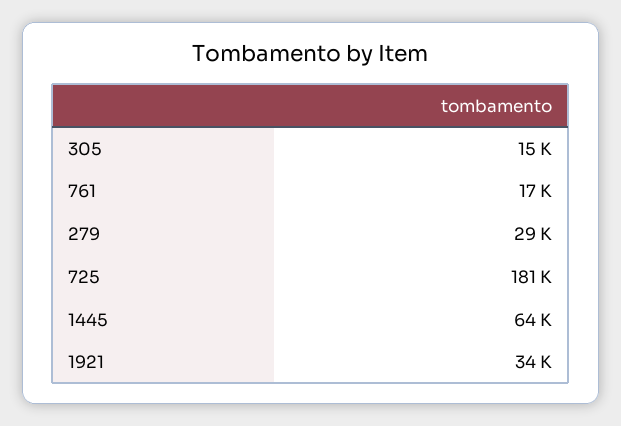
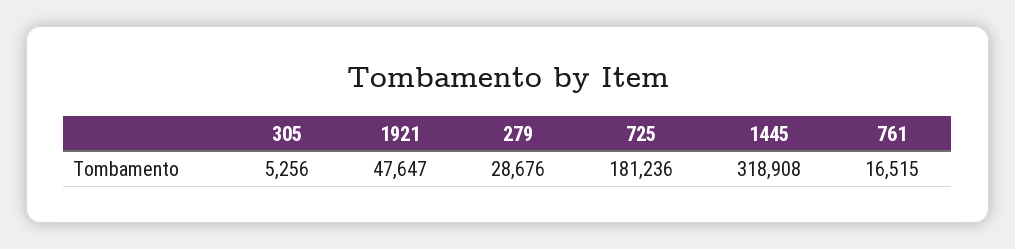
  {
-   "305": 15000,
+   "305": 5256,
    "761": 16515,
    "279": 28676,
    "725": 181236,
-   "1445": 64000,
+   "1445": 318908,
-   "1921": 34000
+   "1921": 47647
  }

